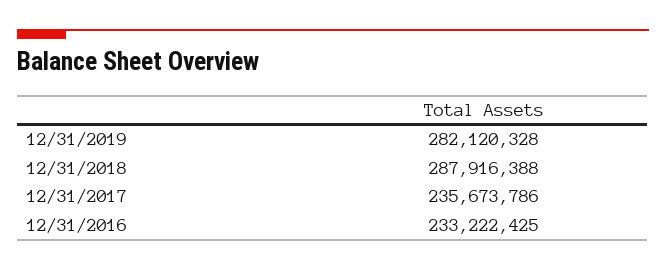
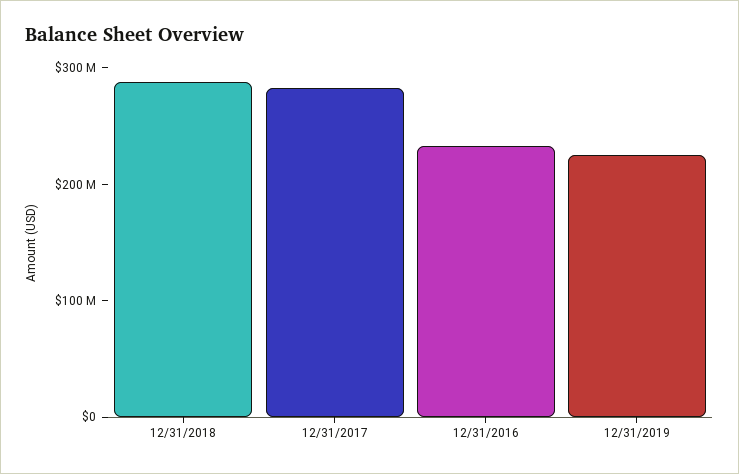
  {
-   "12/31/2019": 282120328,
+   "12/31/2019": 220000000,
    "12/31/2018": 287916388,
-   "12/31/2017": 235673786,
+   "12/31/2017": 280000000,
    "12/31/2016": 233222425
  }

